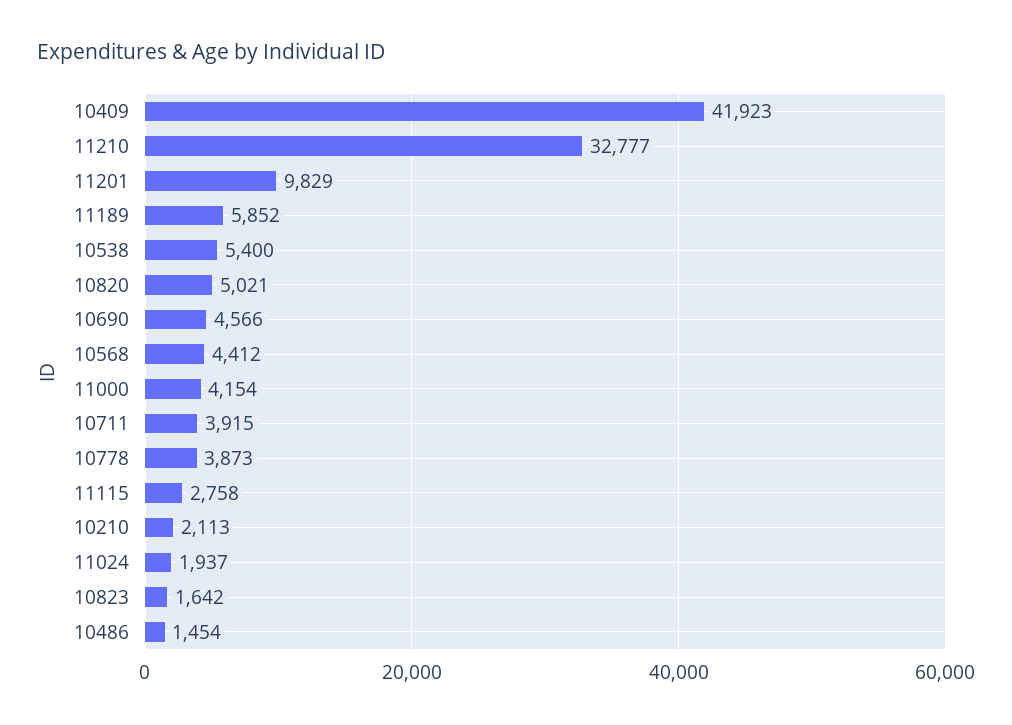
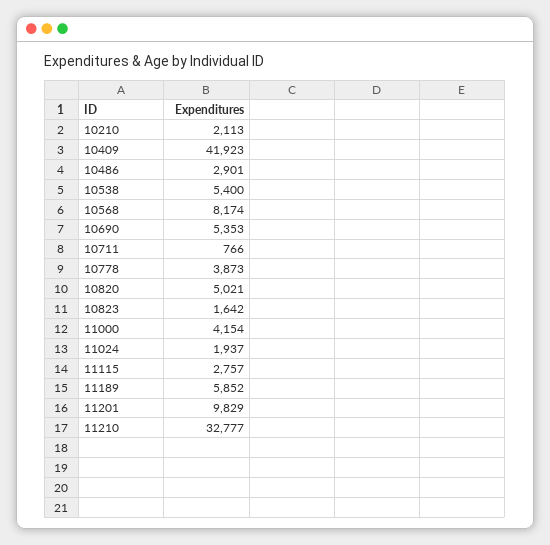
  {
    "10409": 41923,
    "11210": 32777,
    "11201": 9829,
    "11189": 5852,
    "10538": 5400,
    "10820": 5021,
-   "10690": 4566,
+   "10690": 5353,
-   "10568": 4412,
+   "10568": 8174,
    "11000": 4154,
-   "10711": 3915,
+   "10711": 766,
    "10778": 3873,
-   "11115": 2758,
+   "11115": 2757,
    "10210": 2113,
    "11024": 1937,
    "10823": 1642,
-   "10486": 1454
+   "10486": 2901
  }

